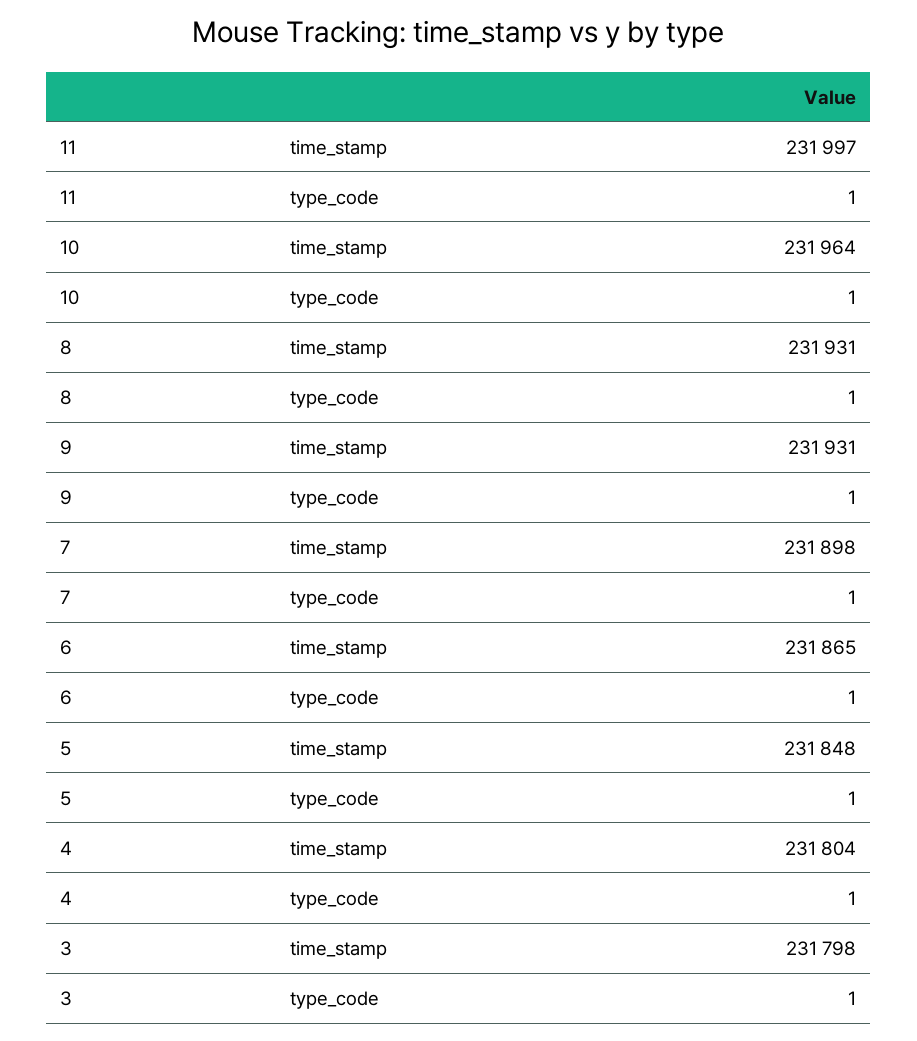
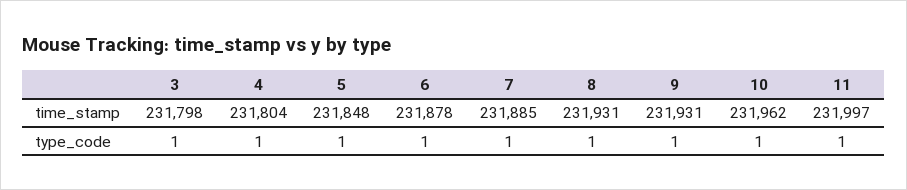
  {
    "11": {
      "time_stamp": 231997,
      "type_code": 1
    },
    "10": {
-     "time_stamp": 231964,
+     "time_stamp": 231962,
      "type_code": 1
    },
    "8": {
      "time_stamp": 231931,
      "type_code": 1
    },
    "9": {
      "time_stamp": 231931,
      "type_code": 1
    },
    "7": {
-     "time_stamp": 231898,
+     "time_stamp": 231885,
      "type_code": 1
    },
    "6": {
-     "time_stamp": 231865,
+     "time_stamp": 231878,
      "type_code": 1
    },
    "5": {
      "time_stamp": 231848,
      "type_code": 1
    },
    "4": {
      "time_stamp": 231804,
      "type_code": 1
    },
    "3": {
      "time_stamp": 231798,
      "type_code": 1
    }
  }

